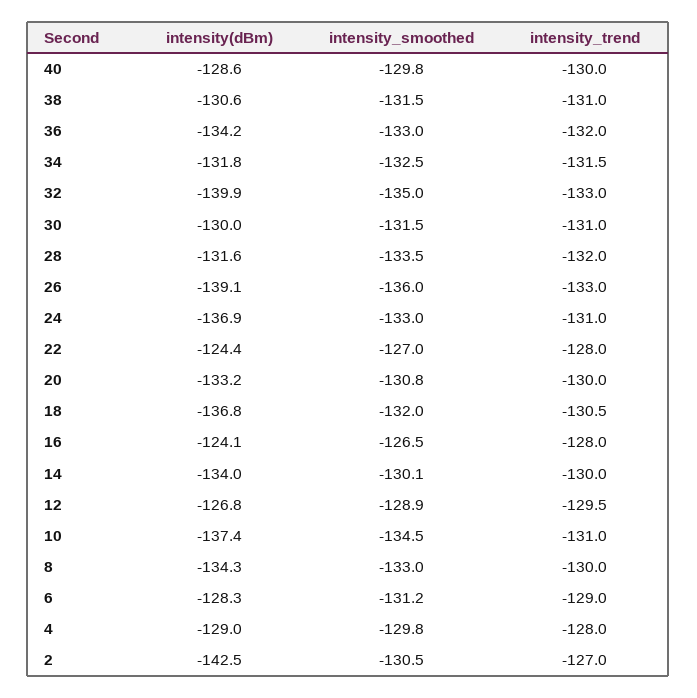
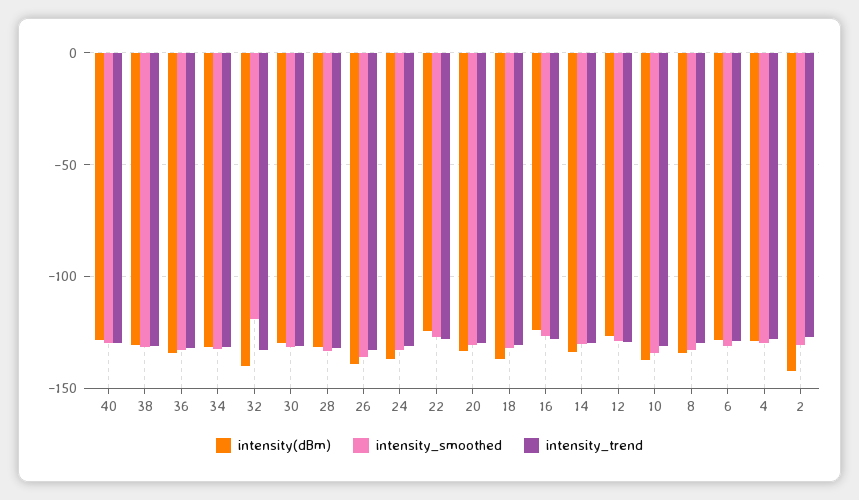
  {
    "intensity(dBm)": {
      "40": -128.6,
      "38": -130.6,
      "36": -134.2,
      "34": -131.8,
      "32": -139.9,
      "30": -130,
      "28": -131.6,
      "26": -139.1,
      "24": -136.9,
      "22": -124.4,
      "20": -133.2,
      "18": -136.8,
      "16": -124.1,
      "14": -134,
      "12": -126.8,
      "10": -137.4,
      "8": -134.3,
      "6": -128.3,
      "4": -129,
      "2": -142.5
    },
    "intensity_smoothed": {
      "40": -129.8,
      "38": -131.5,
      "36": -133,
      "34": -132.5,
-     "32": -135,
+     "32": -120,
      "30": -131.5,
      "28": -133.5,
      "26": -136,
      "24": -133,
      "22": -127,
      "20": -130.8,
      "18": -132,
      "16": -126.5,
      "14": -130.1,
      "12": -128.9,
      "10": -134.5,
      "8": -133,
      "6": -131.2,
      "4": -129.8,
      "2": -130.5
    },
    "intensity_trend": {
      "40": -130,
      "38": -131,
      "36": -132,
      "34": -131.5,
      "32": -133,
      "30": -131,
      "28": -132,
      "26": -133,
      "24": -131,
      "22": -128,
      "20": -130,
      "18": -130.5,
      "16": -128,
      "14": -130,
      "12": -129.5,
      "10": -131,
      "8": -130,
      "6": -129,
      "4": -128,
      "2": -127
    }
  }

